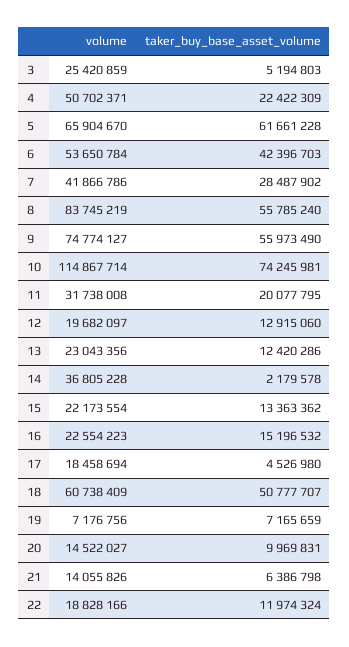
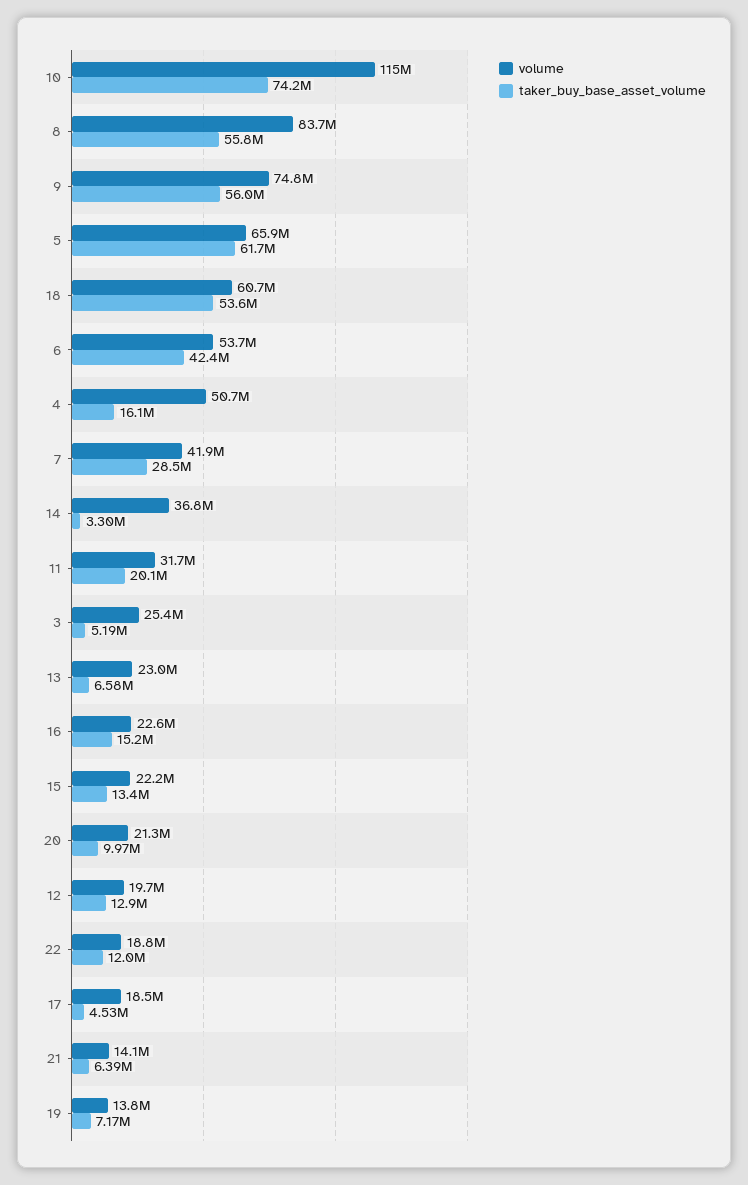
  {
    "volume": {
      "3": 25420859,
      "4": 50702371,
      "5": 65904670,
      "6": 53650784,
      "7": 41866786,
      "8": 83745219,
      "9": 74774127,
      "10": 114867714,
      "11": 31738008,
      "12": 19682097,
      "13": 23043356,
      "14": 36805228,
      "15": 22173554,
      "16": 22554223,
      "17": 18458694,
      "18": 60738409,
-     "19": 7176756,
+     "19": 13800000,
-     "20": 14522027,
+     "20": 21300000,
      "21": 14055826,
      "22": 18828166
    },
    "taker_buy_base_asset_volume": {
      "3": 5194803,
-     "4": 22422309,
+     "4": 16100000,
      "5": 61661228,
      "6": 42396703,
      "7": 28487902,
      "8": 55785240,
      "9": 55973490,
      "10": 74245981,
      "11": 20077795,
      "12": 12915060,
-     "13": 12420286,
+     "13": 6580000,
-     "14": 2179578,
+     "14": 3300000,
      "15": 13363362,
      "16": 15196532,
      "17": 4526980,
-     "18": 50777707,
+     "18": 53600000,
      "19": 7165659,
      "20": 9969831,
      "21": 6386798,
      "22": 11974324
    }
  }

